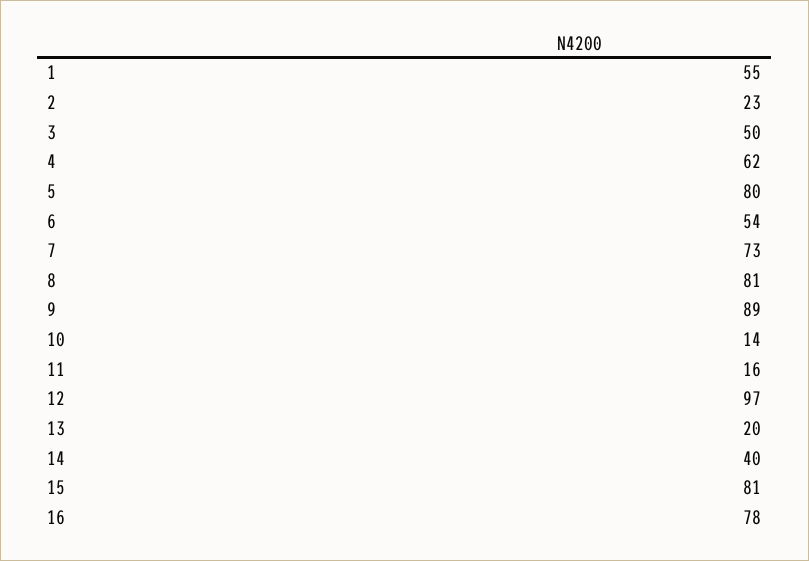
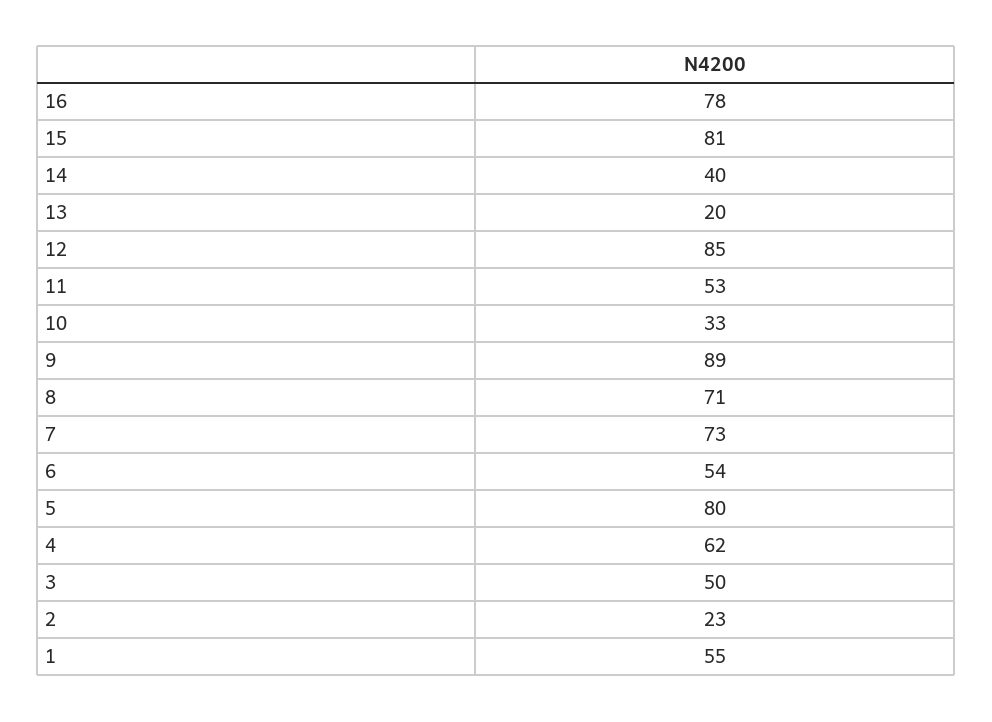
  {
    "1": 55,
    "2": 23,
    "3": 50,
    "4": 62,
    "5": 80,
    "6": 54,
    "7": 73,
-   "8": 81,
+   "8": 71,
    "9": 89,
-   "10": 14,
+   "10": 33,
-   "11": 16,
+   "11": 53,
-   "12": 97,
+   "12": 85,
    "13": 20,
    "14": 40,
    "15": 81,
    "16": 78
  }

